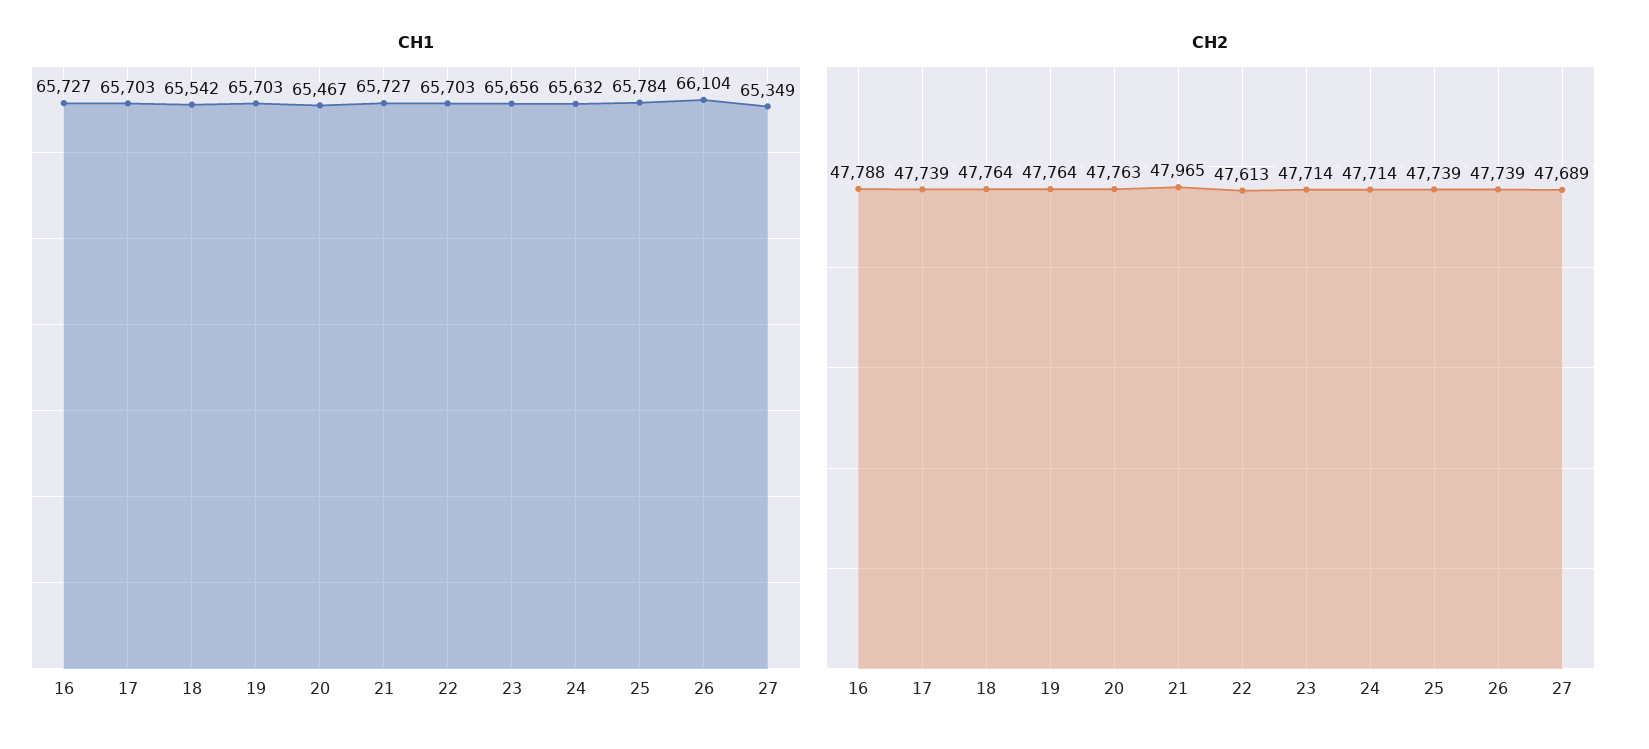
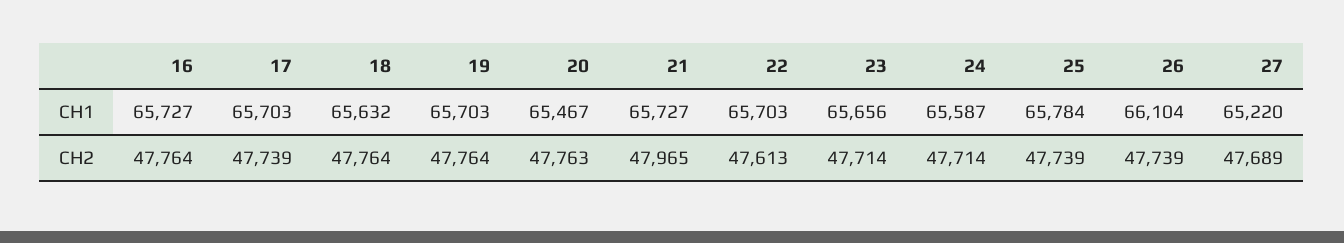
  {
    "CH1": {
      "16": 65727,
      "17": 65703,
-     "18": 65542,
+     "18": 65632,
      "19": 65703,
      "20": 65467,
      "21": 65727,
      "22": 65703,
      "23": 65656,
-     "24": 65632,
+     "24": 65587,
      "25": 65784,
      "26": 66104,
-     "27": 65349
+     "27": 65220
    },
    "CH2": {
-     "16": 47788,
+     "16": 47764,
      "17": 47739,
      "18": 47764,
      "19": 47764,
      "20": 47763,
      "21": 47965,
      "22": 47613,
      "23": 47714,
      "24": 47714,
      "25": 47739,
      "26": 47739,
      "27": 47689
    }
  }

